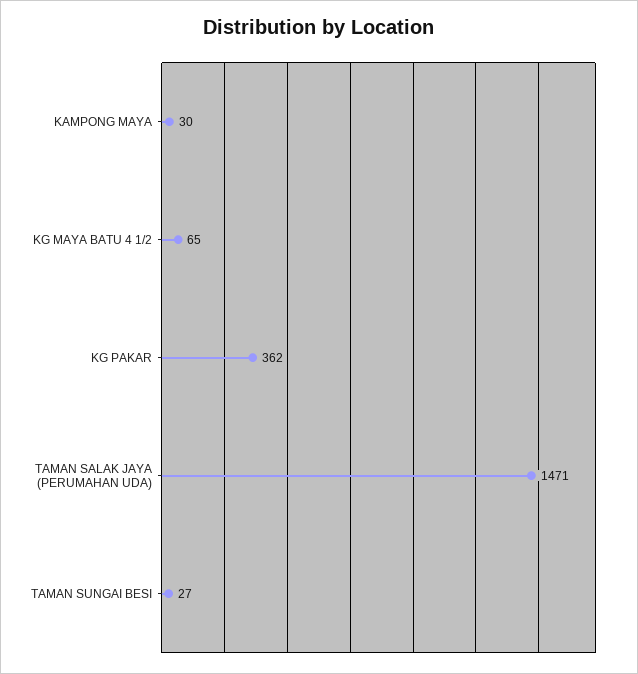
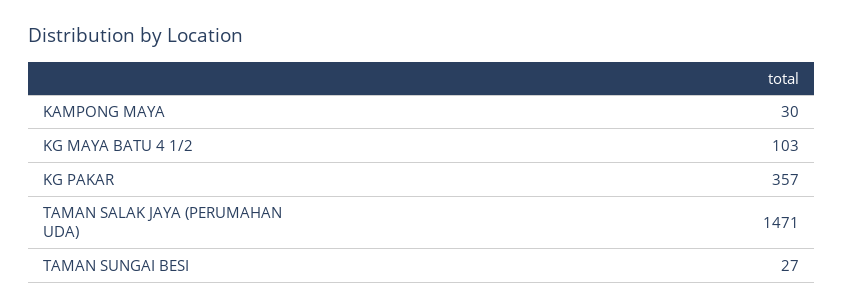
  {
    "KAMPONG MAYA": 30,
-   "KG MAYA BATU 4 1/2": 65,
+   "KG MAYA BATU 4 1/2": 103,
-   "KG PAKAR": 362,
+   "KG PAKAR": 357,
    "TAMAN SALAK JAYA (PERUMAHAN UDA)": 1471,
    "TAMAN SUNGAI BESI": 27
  }

